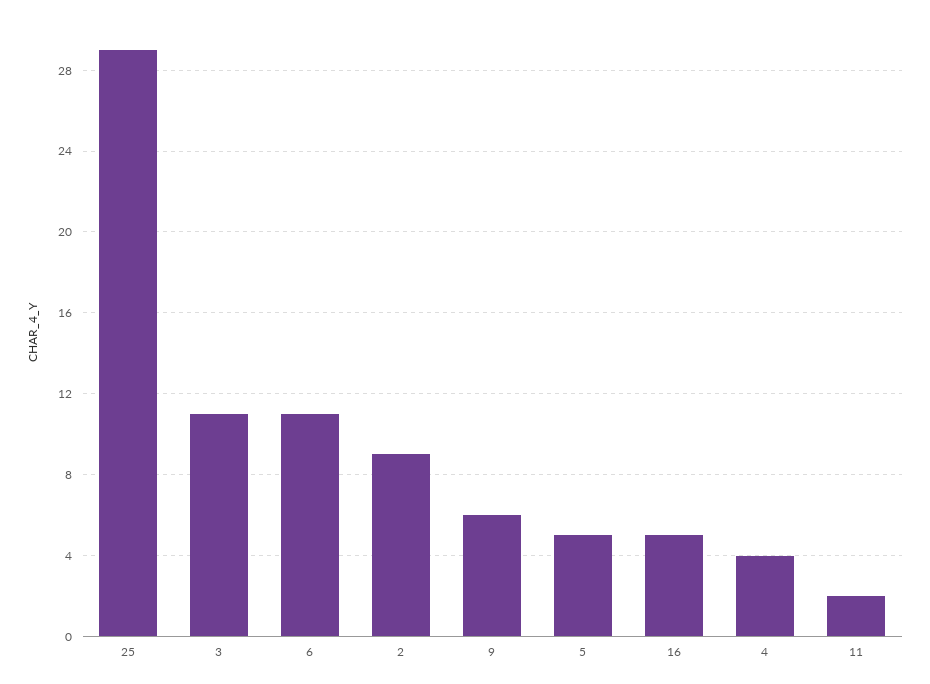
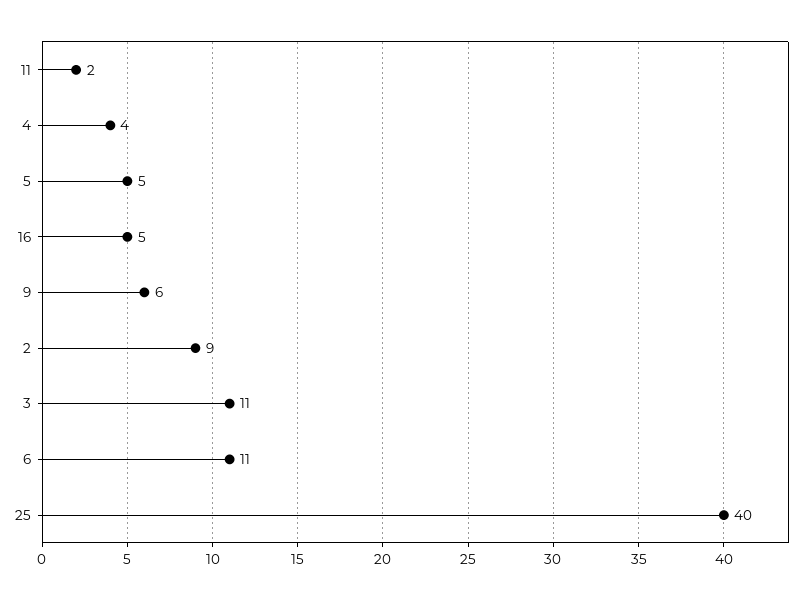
  {
-   "25": 29,
+   "25": 40,
    "3": 11,
    "6": 11,
    "2": 9,
    "9": 6,
    "5": 5,
    "16": 5,
    "4": 4,
    "11": 2
  }

